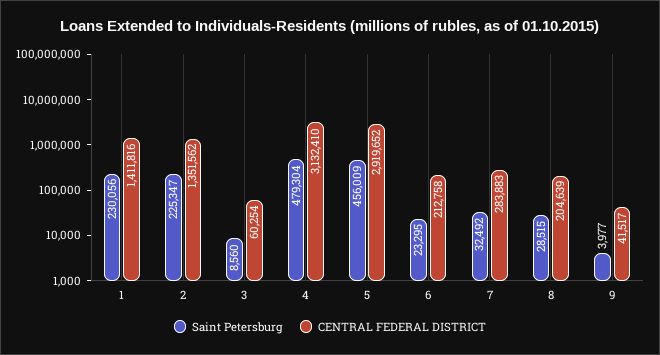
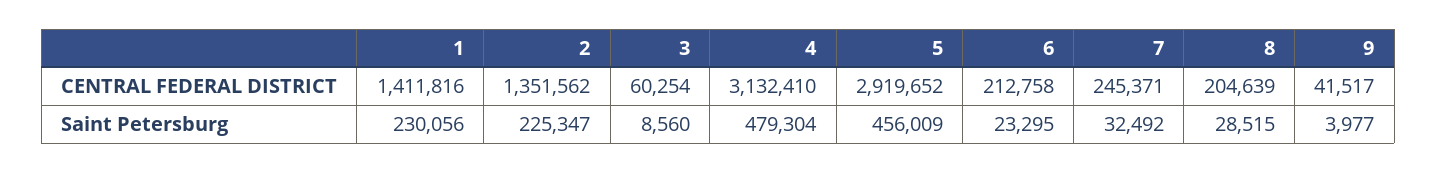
  {
    "Saint Petersburg": {
      "1": 230056,
      "2": 225347,
      "3": 8560,
      "4": 479304,
      "5": 456009,
      "6": 23295,
      "7": 32492,
      "8": 28515,
      "9": 3977
    },
    "CENTRAL FEDERAL DISTRICT": {
      "1": 1411816,
      "2": 1351562,
      "3": 60254,
      "4": 3132410,
      "5": 2919652,
      "6": 212758,
-     "7": 283883,
+     "7": 245371,
      "8": 204639,
      "9": 41517
    }
  }

